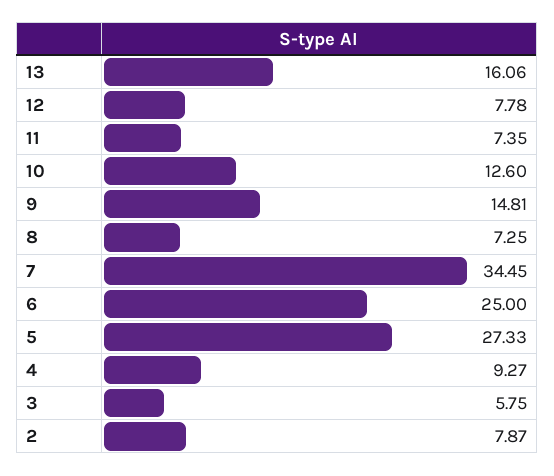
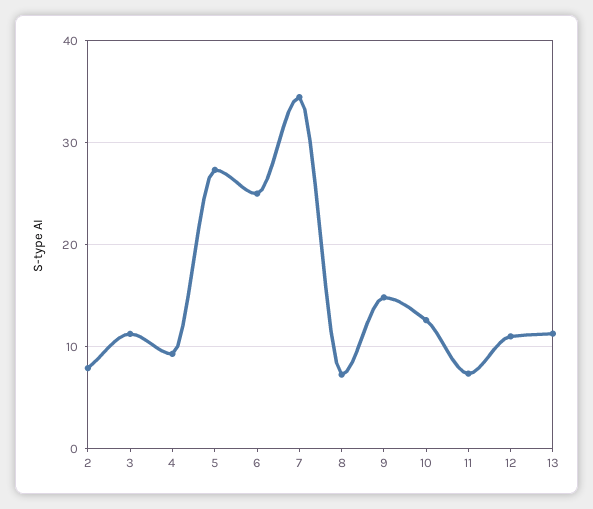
  {
-   "13": 16.06,
+   "13": 11,
-   "12": 7.78,
+   "12": 11,
    "11": 7.35,
    "10": 12.6,
    "9": 14.81,
    "8": 7.25,
    "7": 34.45,
    "6": 25,
    "5": 27.33,
    "4": 9.27,
-   "3": 5.75,
+   "3": 11,
    "2": 7.87
  }

